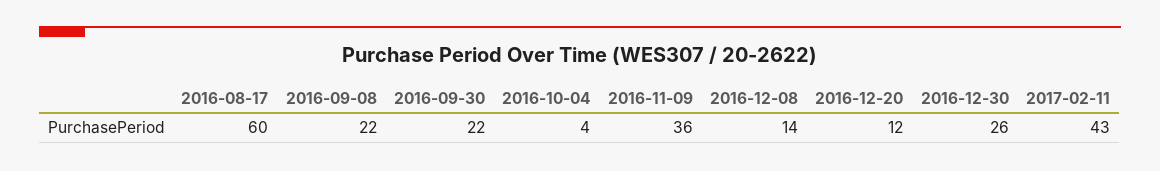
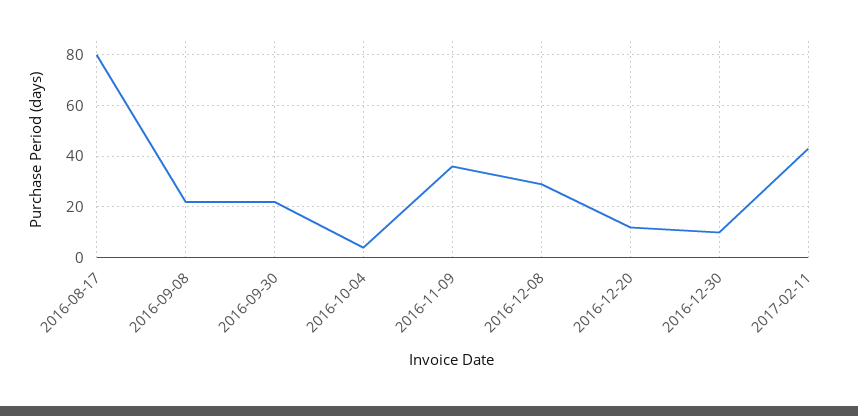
  {
-   "2016-08-17": 60,
+   "2016-08-17": 80,
    "2016-09-08": 22,
    "2016-09-30": 22,
    "2016-10-04": 4,
    "2016-11-09": 36,
-   "2016-12-08": 14,
+   "2016-12-08": 30,
    "2016-12-20": 12,
-   "2016-12-30": 26,
+   "2016-12-30": 10,
    "2017-02-11": 43
  }

